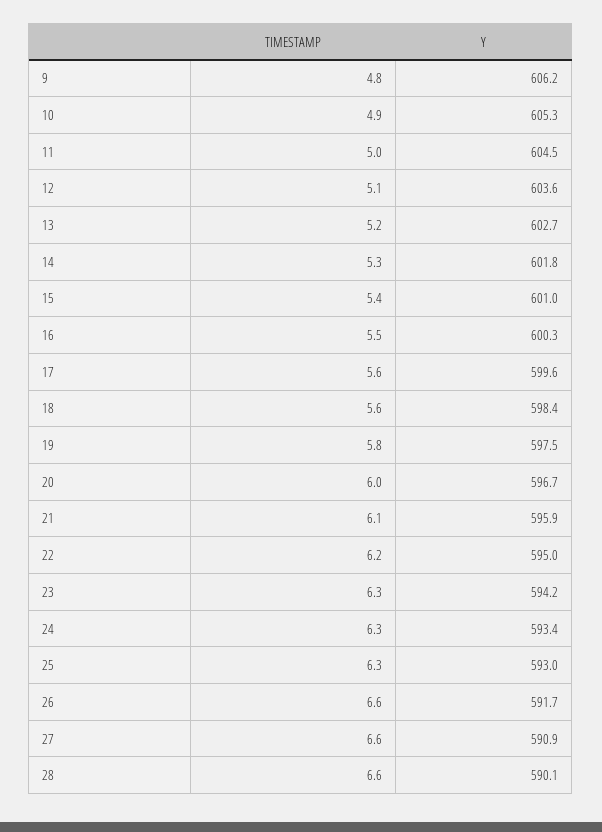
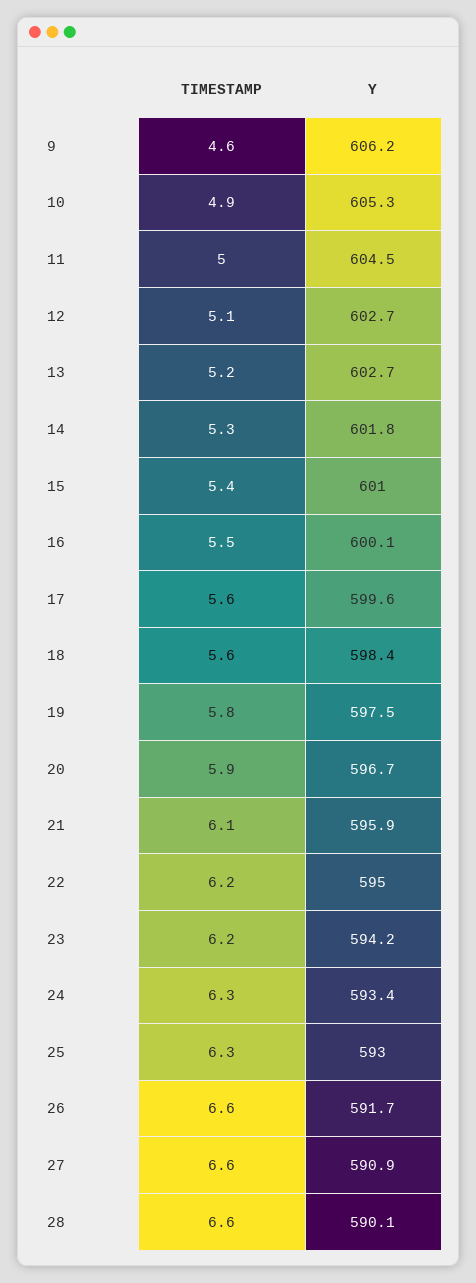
  {
    "TIMESTAMP": {
-     "9": 4.8,
+     "9": 4.6,
      "10": 4.9,
      "11": 5,
      "12": 5.1,
      "13": 5.2,
      "14": 5.3,
      "15": 5.4,
      "16": 5.5,
      "17": 5.6,
      "18": 5.6,
      "19": 5.8,
-     "20": 6,
+     "20": 5.9,
      "21": 6.1,
      "22": 6.2,
-     "23": 6.3,
+     "23": 6.2,
      "24": 6.3,
      "25": 6.3,
      "26": 6.6,
      "27": 6.6,
      "28": 6.6
    },
    "Y": {
      "9": 606.2,
      "10": 605.3,
      "11": 604.5,
-     "12": 603.6,
+     "12": 602.7,
      "13": 602.7,
      "14": 601.8,
      "15": 601,
-     "16": 600.3,
+     "16": 600.1,
      "17": 599.6,
      "18": 598.4,
      "19": 597.5,
      "20": 596.7,
      "21": 595.9,
      "22": 595,
      "23": 594.2,
      "24": 593.4,
      "25": 593,
      "26": 591.7,
      "27": 590.9,
      "28": 590.1
    }
  }

